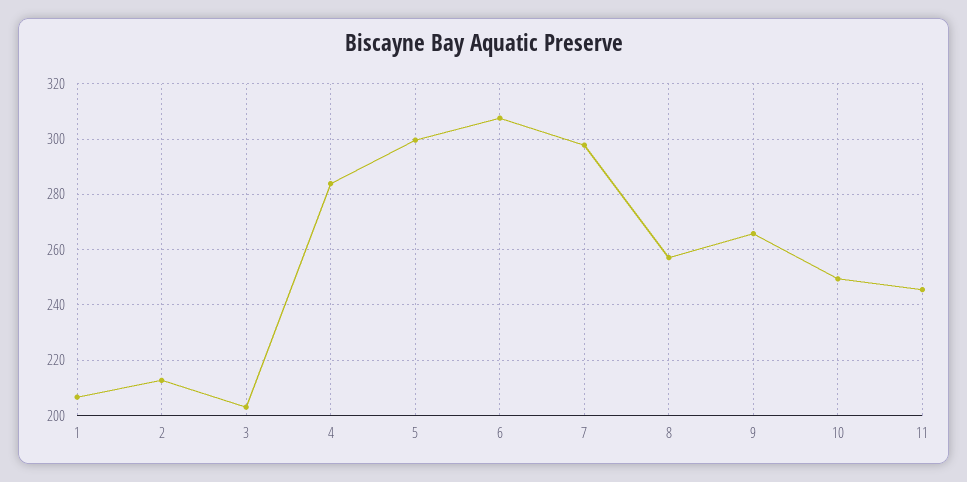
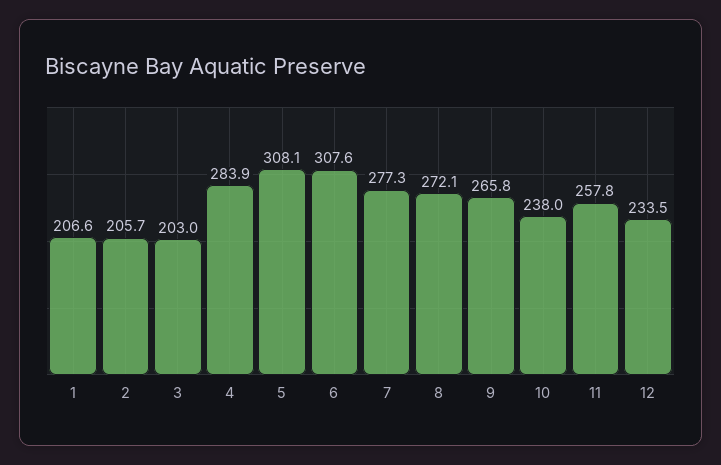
  {
    "1": 206.6,
-   "2": 212.5,
+   "2": 205.7,
    "3": 203,
    "4": 283.9,
-   "5": 300,
+   "5": 308.1,
    "6": 307.6,
-   "7": 297.5,
+   "7": 277.3,
-   "8": 257.5,
+   "8": 272.1,
    "9": 265.8,
-   "10": 250,
+   "10": 238,
-   "11": 245
+   "11": 257.8,
+   "12": 233.5
  }

